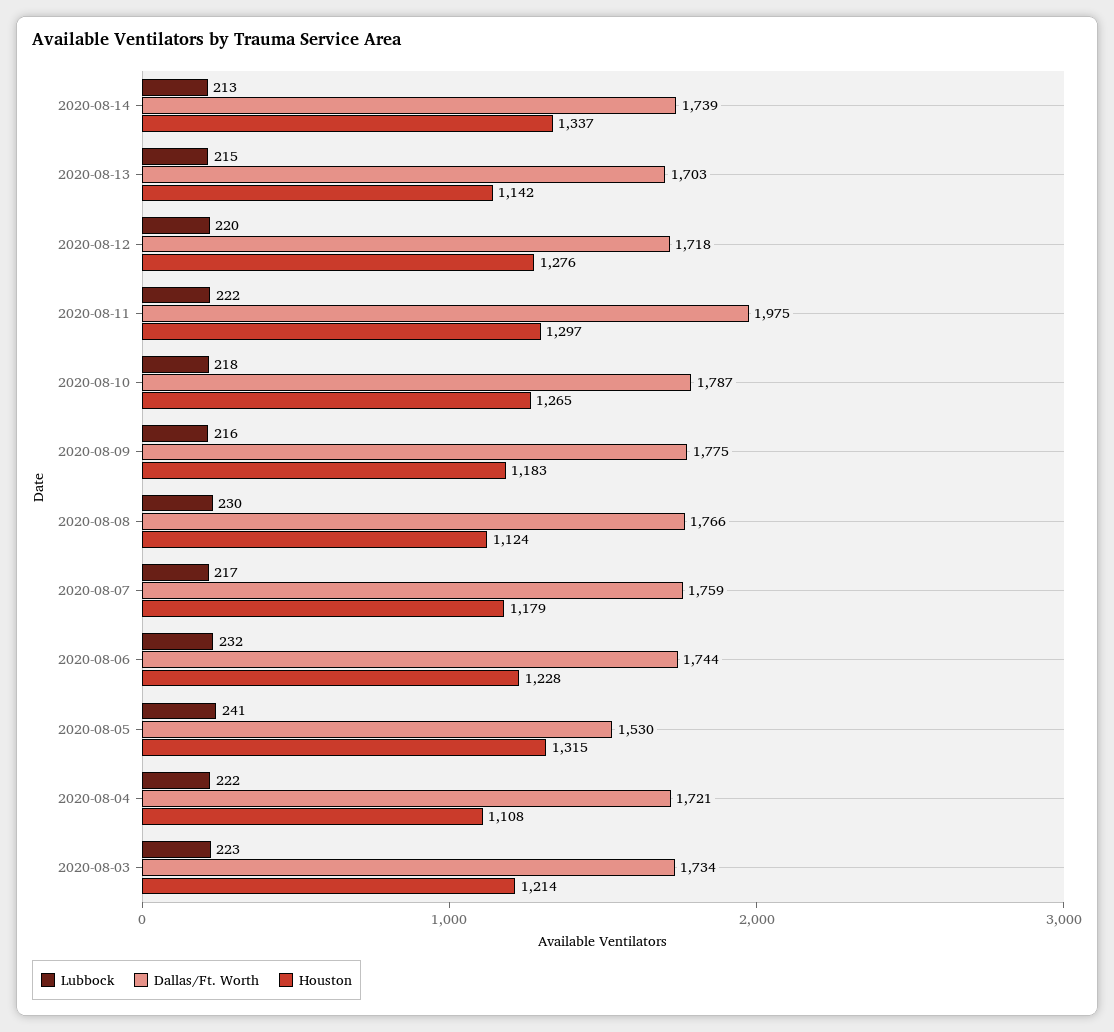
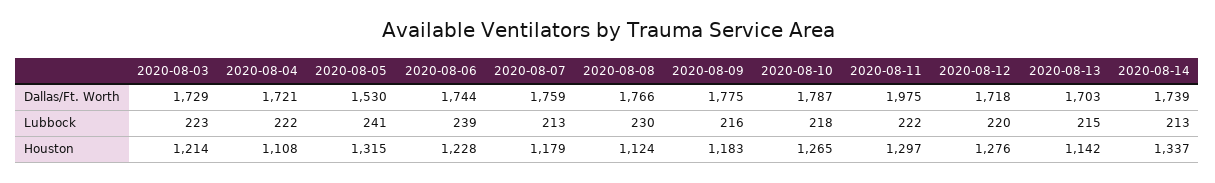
  {
    "Lubbock": {
      "2020-08-14": 213,
      "2020-08-13": 215,
      "2020-08-12": 220,
      "2020-08-11": 222,
      "2020-08-10": 218,
      "2020-08-09": 216,
      "2020-08-08": 230,
-     "2020-08-07": 217,
+     "2020-08-07": 213,
-     "2020-08-06": 232,
+     "2020-08-06": 239,
      "2020-08-05": 241,
      "2020-08-04": 222,
      "2020-08-03": 223
    },
    "Dallas/Ft. Worth": {
      "2020-08-14": 1739,
      "2020-08-13": 1703,
      "2020-08-12": 1718,
      "2020-08-11": 1975,
      "2020-08-10": 1787,
      "2020-08-09": 1775,
      "2020-08-08": 1766,
      "2020-08-07": 1759,
      "2020-08-06": 1744,
      "2020-08-05": 1530,
      "2020-08-04": 1721,
-     "2020-08-03": 1734
+     "2020-08-03": 1729
    },
    "Houston": {
      "2020-08-14": 1337,
      "2020-08-13": 1142,
      "2020-08-12": 1276,
      "2020-08-11": 1297,
      "2020-08-10": 1265,
      "2020-08-09": 1183,
      "2020-08-08": 1124,
      "2020-08-07": 1179,
      "2020-08-06": 1228,
      "2020-08-05": 1315,
      "2020-08-04": 1108,
      "2020-08-03": 1214
    }
  }

